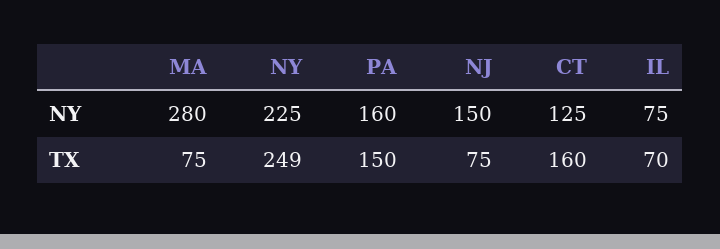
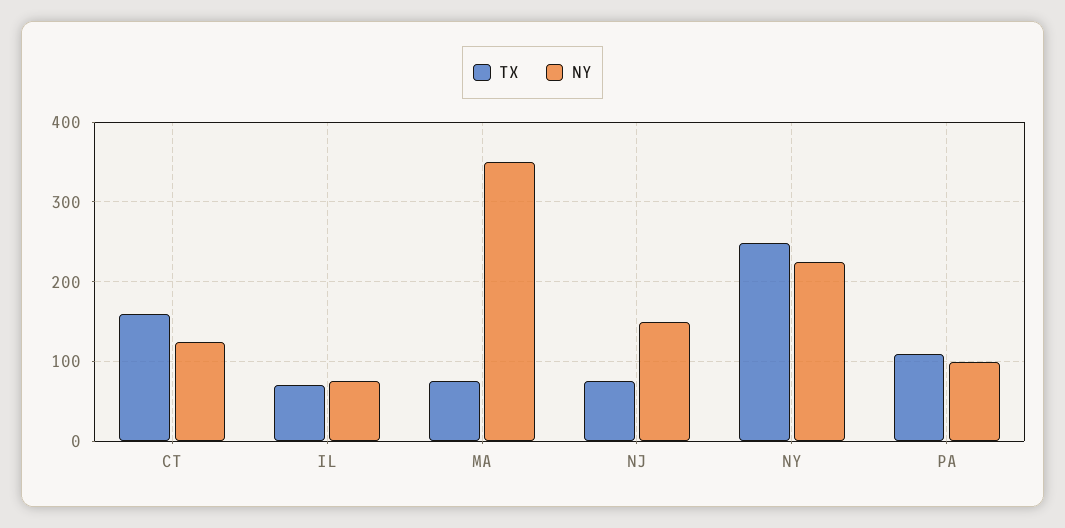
  {
    "NY": {
-     "MA": 280,
+     "MA": 350,
      "NY": 225,
-     "PA": 160,
+     "PA": 100,
      "NJ": 150,
      "CT": 125,
      "IL": 75
    },
    "TX": {
      "MA": 75,
      "NY": 249,
-     "PA": 150,
+     "PA": 110,
      "NJ": 75,
      "CT": 160,
      "IL": 70
    }
  }

